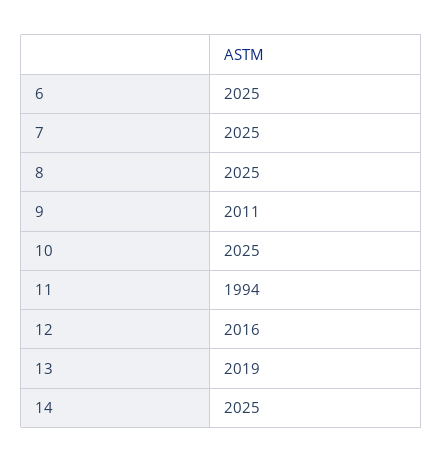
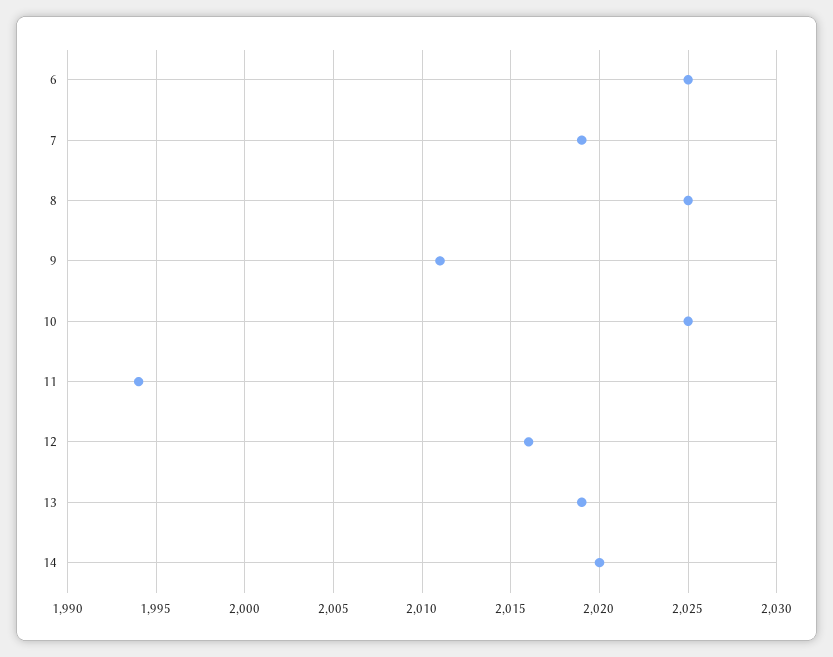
  {
    "6": 2025,
-   "7": 2025,
+   "7": 2019,
    "8": 2025,
    "9": 2011,
    "10": 2025,
    "11": 1994,
    "12": 2016,
    "13": 2019,
-   "14": 2025
+   "14": 2020
  }

